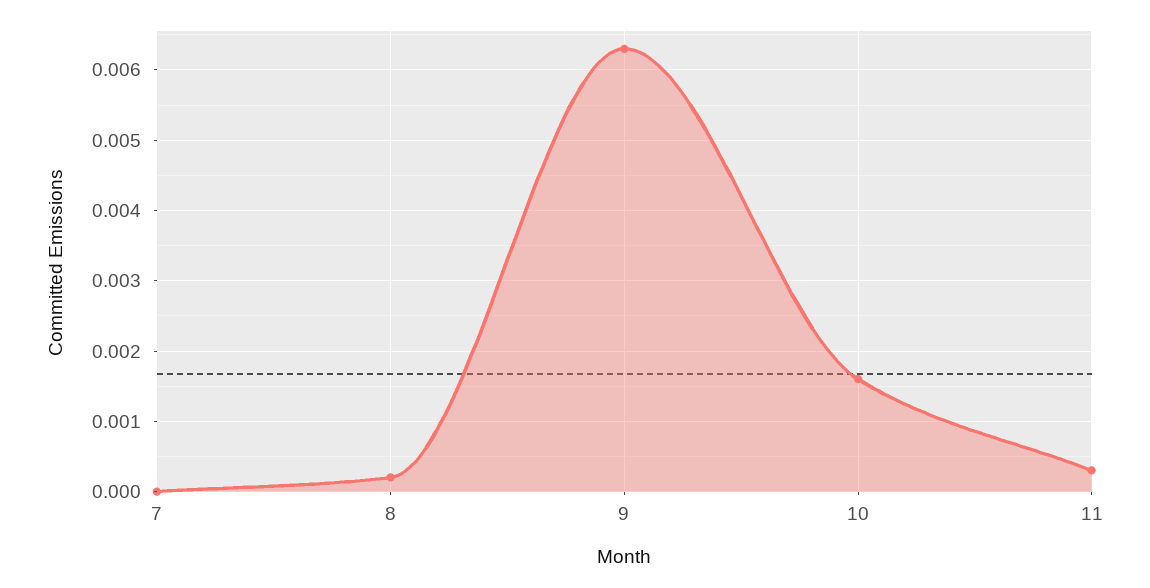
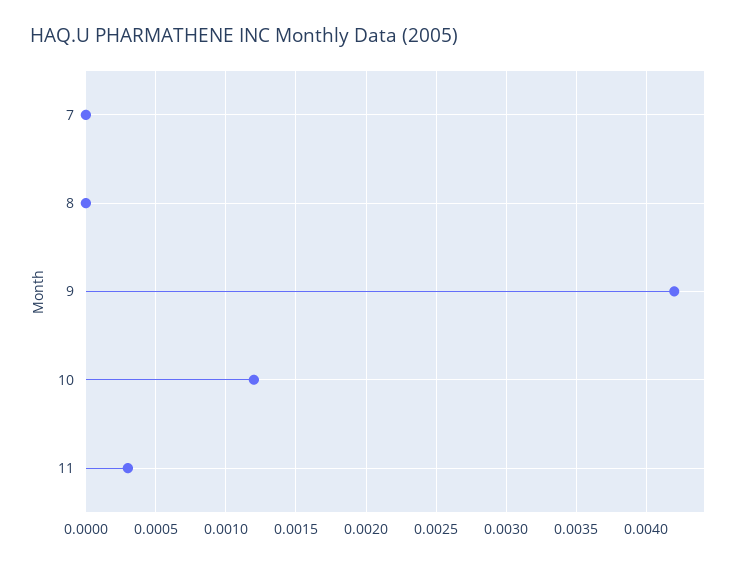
  {
    "7": 0,
-   "8": 0.0002,
+   "8": 0,
-   "9": 0.0063,
+   "9": 0.0042,
-   "10": 0.0016,
+   "10": 0.0012,
    "11": 0.0003
  }

